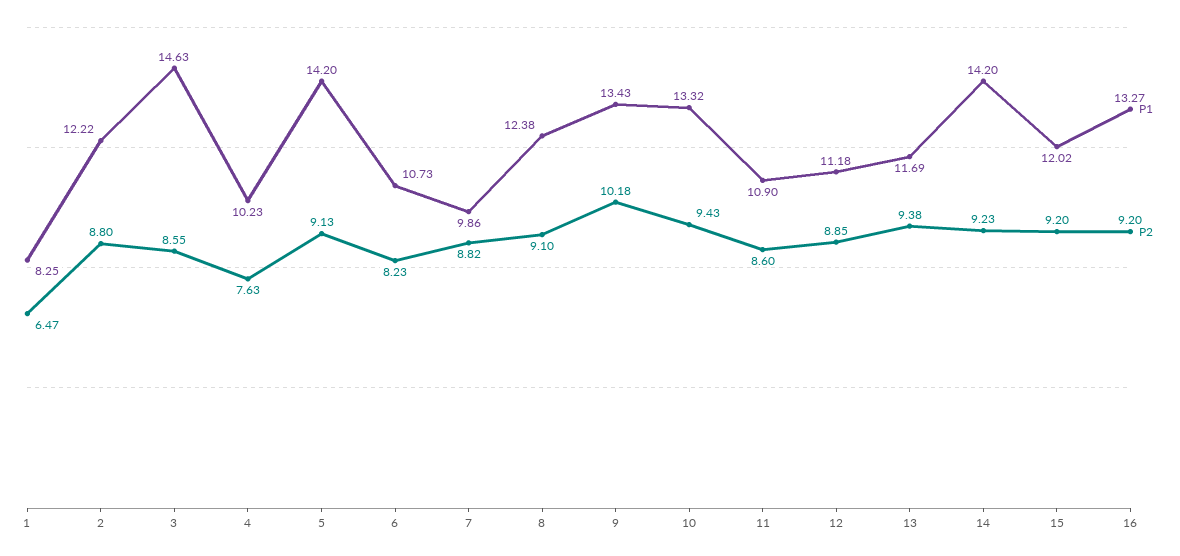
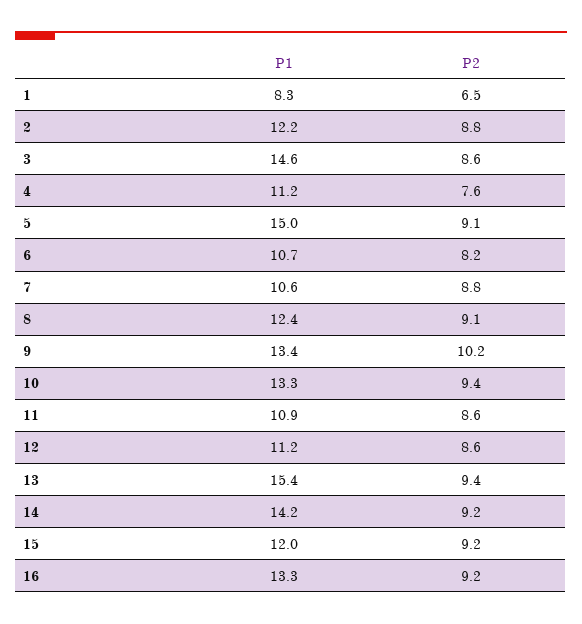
  {
    "P1": {
      "1": 8.25,
      "2": 12.22,
      "3": 14.63,
-     "4": 10.23,
+     "4": 11.2,
-     "5": 14.2,
+     "5": 15,
      "6": 10.73,
-     "7": 9.86,
+     "7": 10.6,
      "8": 12.38,
      "9": 13.43,
      "10": 13.32,
      "11": 10.9,
      "12": 11.18,
-     "13": 11.69,
+     "13": 15.4,
      "14": 14.2,
      "15": 12.02,
      "16": 13.27
    },
    "P2": {
      "1": 6.47,
      "2": 8.8,
      "3": 8.55,
      "4": 7.63,
      "5": 9.13,
      "6": 8.23,
      "7": 8.82,
      "8": 9.1,
      "9": 10.18,
      "10": 9.43,
      "11": 8.6,
-     "12": 8.85,
+     "12": 8.6,
      "13": 9.38,
      "14": 9.23,
      "15": 9.2,
      "16": 9.2
    }
  }

